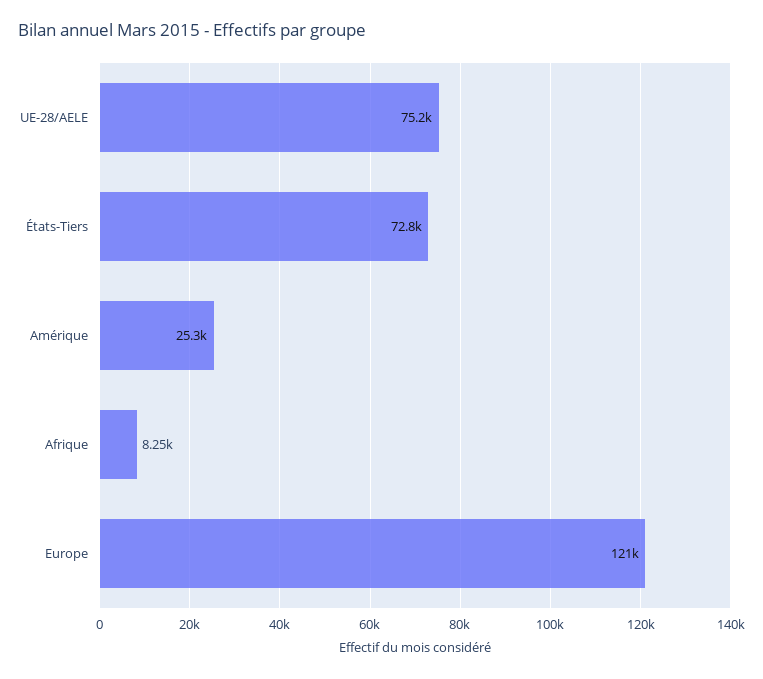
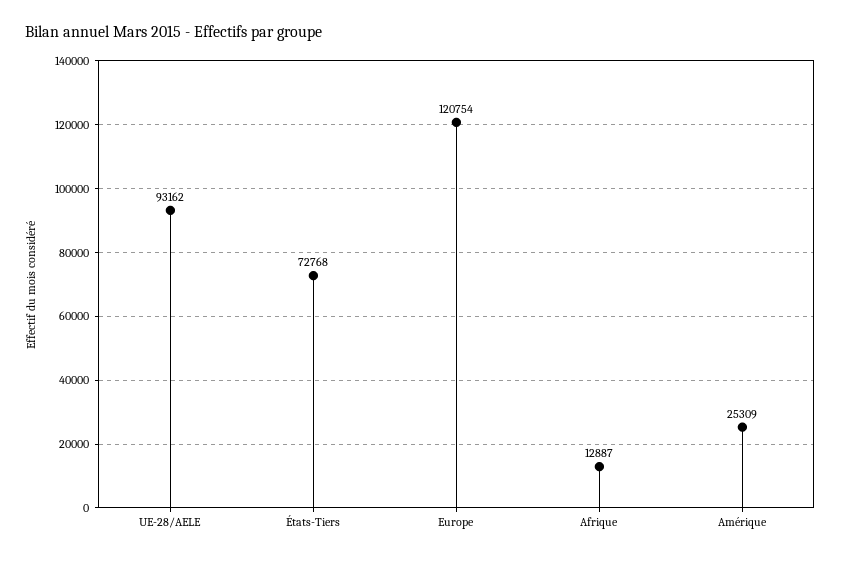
  {
-   "UE-28/AELE": 75200,
+   "UE-28/AELE": 93162,
    "États-Tiers": 72768,
    "Amérique": 25309,
-   "Afrique": 8250,
+   "Afrique": 12887,
    "Europe": 120754
  }

